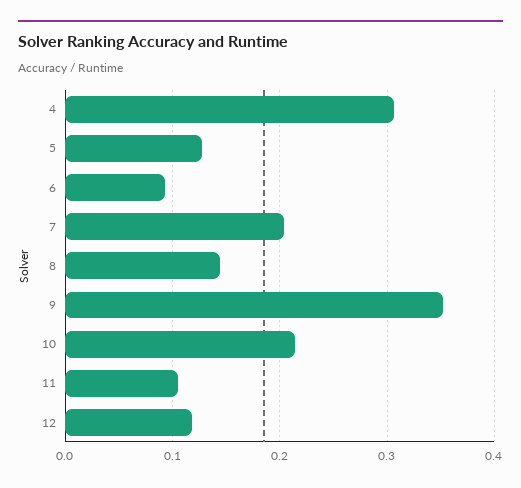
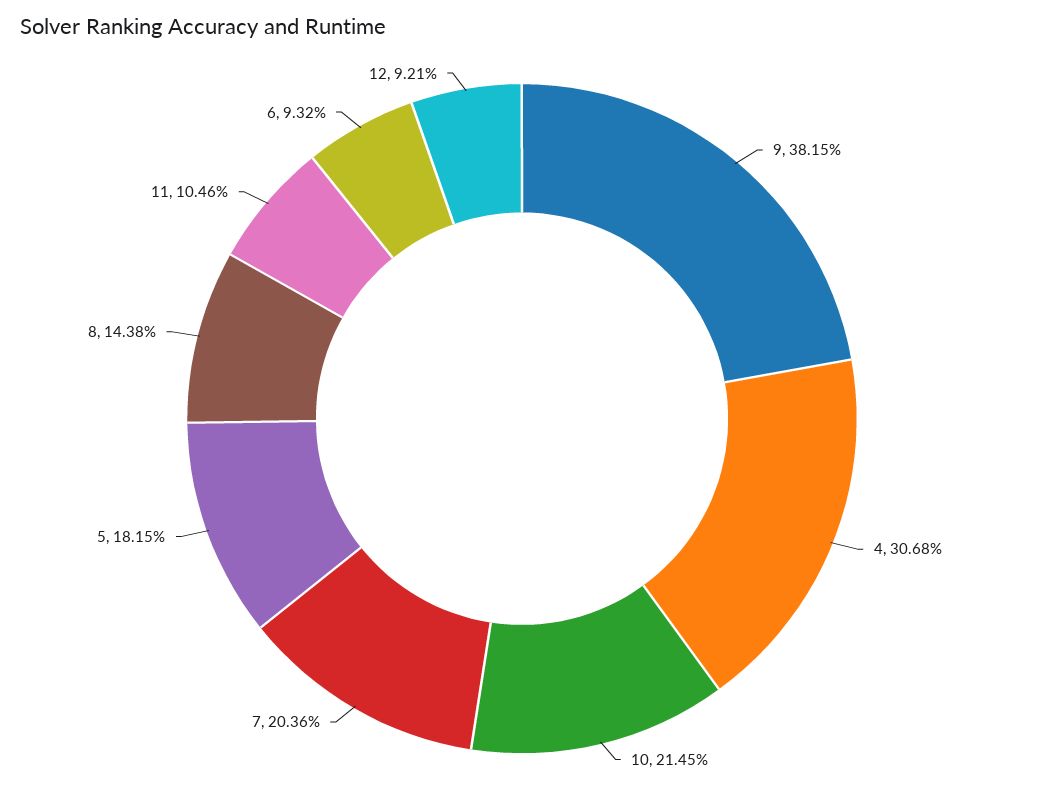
  {
    "4": 0.3068,
-   "5": 0.13,
+   "5": 0.1815,
    "6": 0.0932,
    "7": 0.2036,
    "8": 0.1438,
-   "9": 0.35,
+   "9": 0.3815,
    "10": 0.2145,
    "11": 0.1046,
-   "12": 0.12
+   "12": 0.0921
  }

